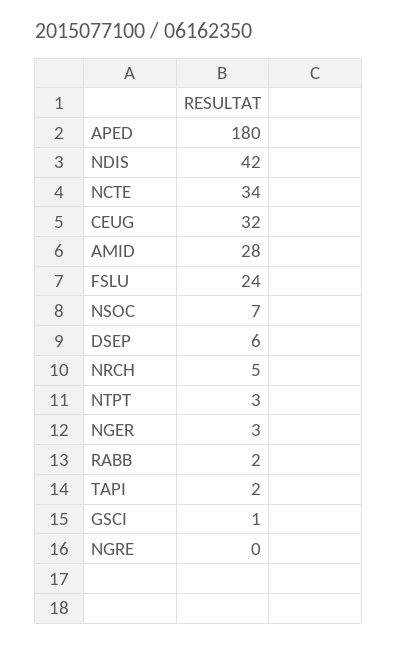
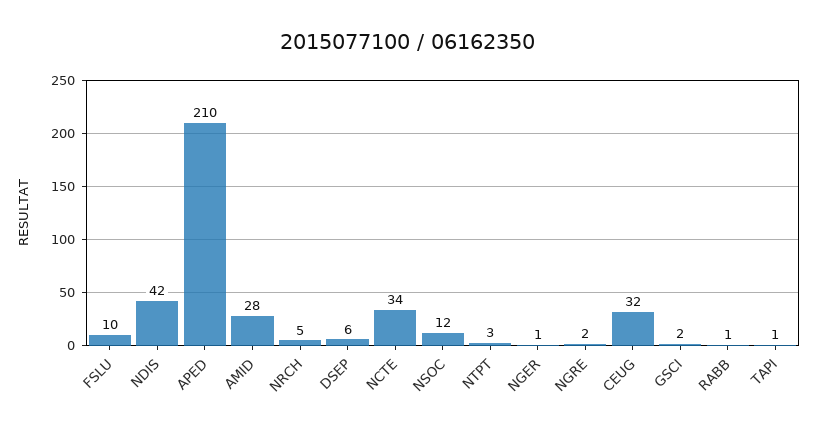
  {
-   "APED": 180,
+   "APED": 210,
    "NDIS": 42,
    "NCTE": 34,
    "CEUG": 32,
    "AMID": 28,
-   "FSLU": 24,
+   "FSLU": 10,
-   "NSOC": 7,
+   "NSOC": 12,
    "DSEP": 6,
    "NRCH": 5,
    "NTPT": 3,
-   "NGER": 3,
+   "NGER": 1,
-   "RABB": 2,
+   "RABB": 1,
-   "TAPI": 2,
+   "TAPI": 1,
-   "GSCI": 1,
+   "GSCI": 2,
-   "NGRE": 0
+   "NGRE": 2
  }

